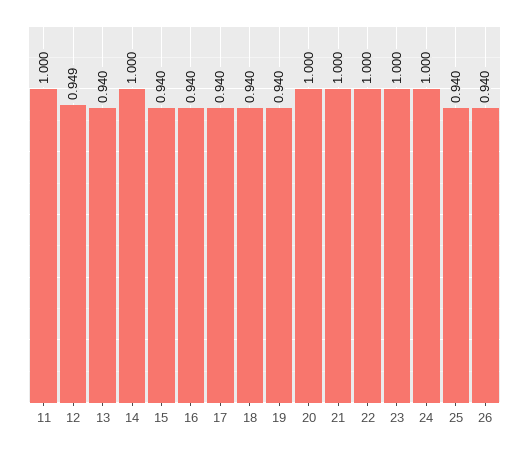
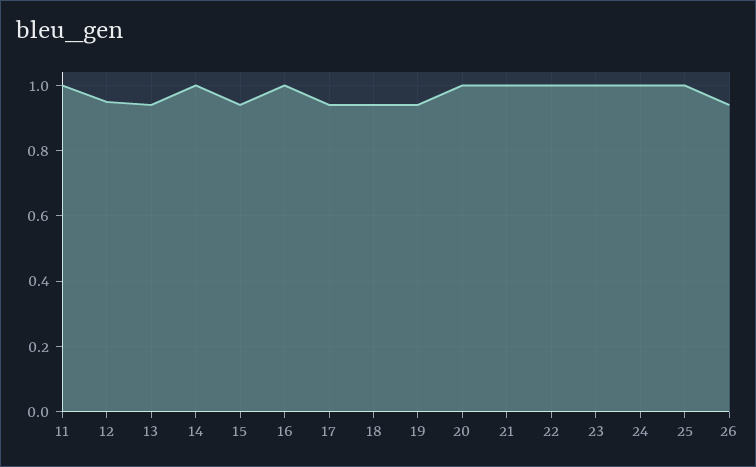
  {
    "11": 1,
    "12": 0.949,
    "13": 0.94,
    "14": 1,
    "15": 0.94,
-   "16": 0.94,
+   "16": 1,
    "17": 0.94,
    "18": 0.94,
    "19": 0.94,
    "20": 1,
    "21": 1,
    "22": 1,
    "23": 1,
    "24": 1,
-   "25": 0.94,
+   "25": 1,
    "26": 0.94
  }

